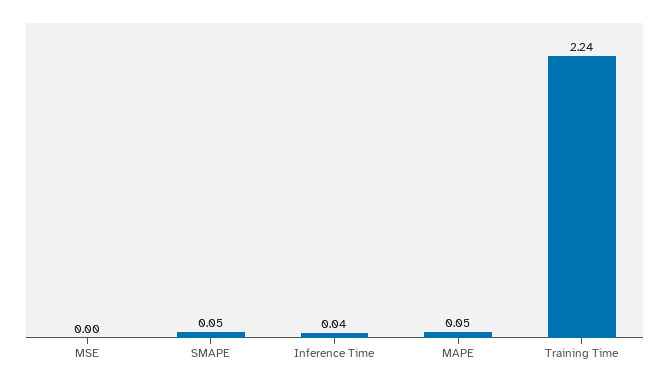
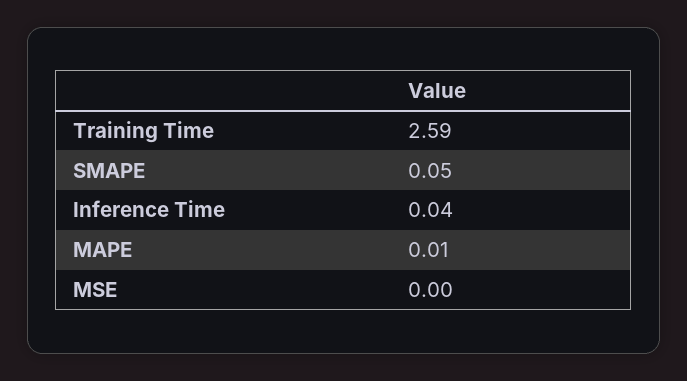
  {
    "MSE": 0,
    "SMAPE": 0.05,
    "Inference Time": 0.04,
-   "MAPE": 0.05,
+   "MAPE": 0.01,
-   "Training Time": 2.24
+   "Training Time": 2.59
  }

